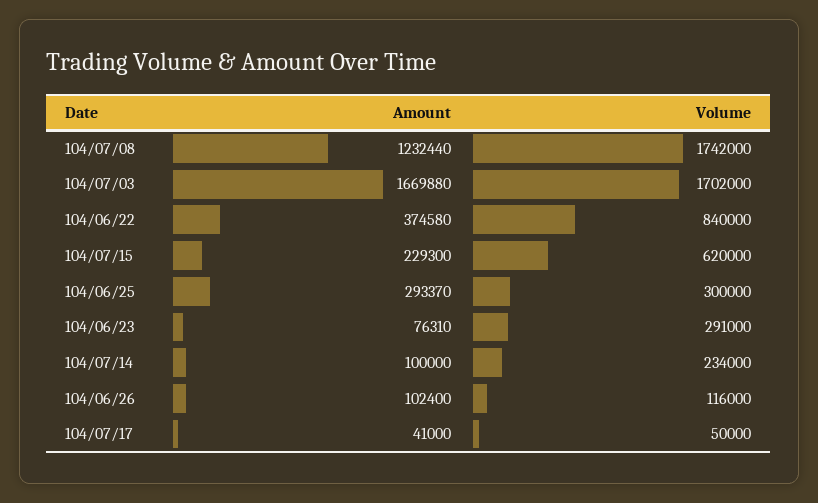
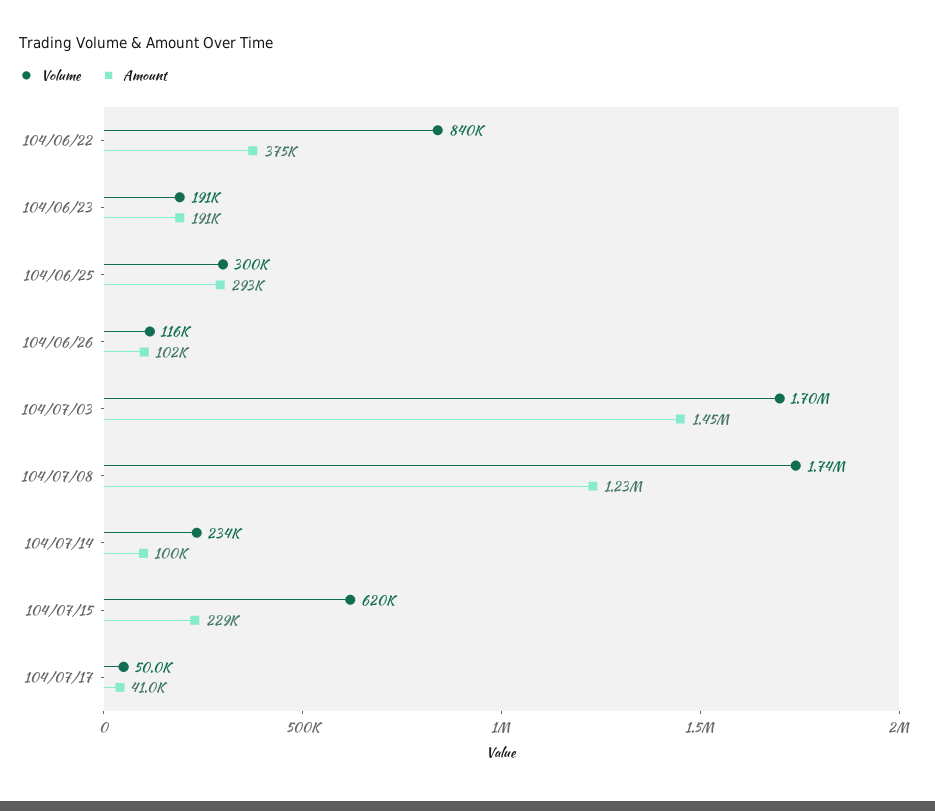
  {
    "Amount": {
      "104/07/08": 1232440,
-     "104/07/03": 1669880,
+     "104/07/03": 1450000,
      "104/06/22": 374580,
      "104/07/15": 229300,
      "104/06/25": 293370,
-     "104/06/23": 76310,
+     "104/06/23": 191000,
      "104/07/14": 100000,
      "104/06/26": 102400,
      "104/07/17": 41000
    },
    "Volume": {
      "104/07/08": 1742000,
      "104/07/03": 1702000,
      "104/06/22": 840000,
      "104/07/15": 620000,
      "104/06/25": 300000,
-     "104/06/23": 291000,
+     "104/06/23": 191000,
      "104/07/14": 234000,
      "104/06/26": 116000,
      "104/07/17": 50000
    }
  }

